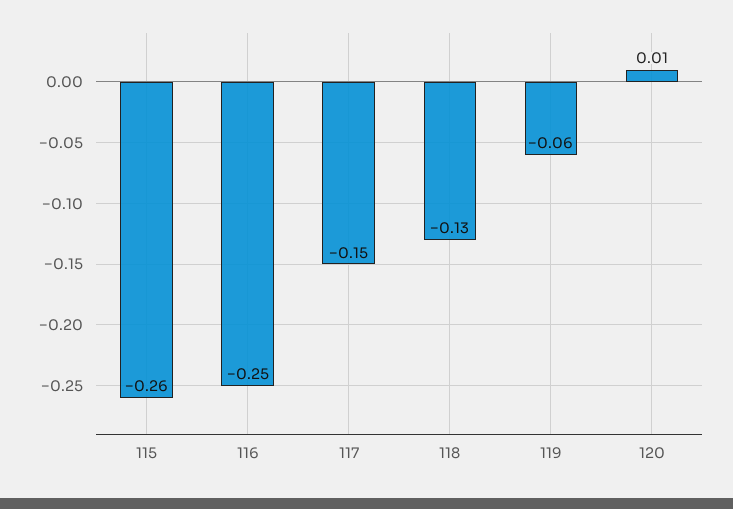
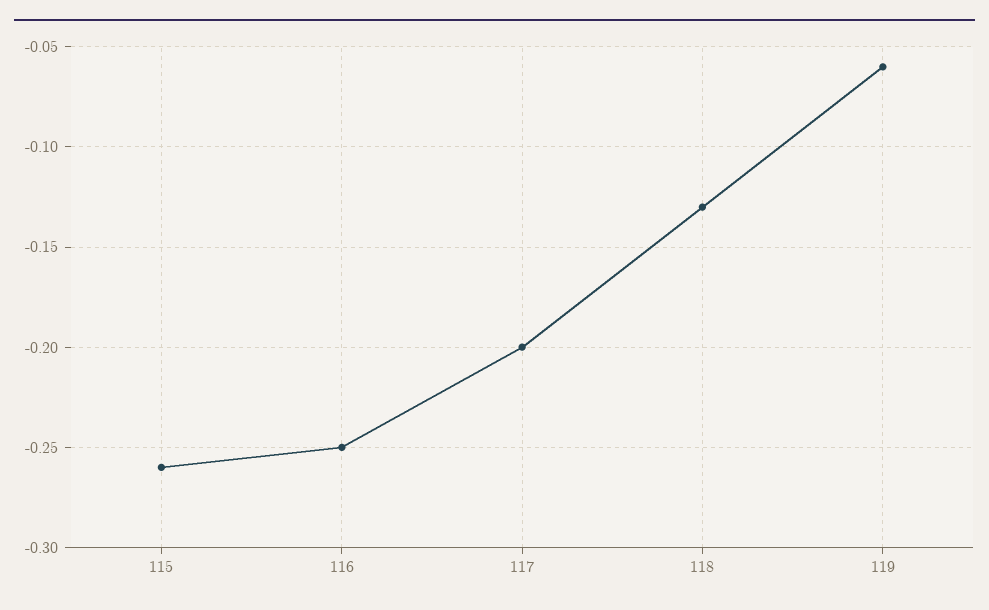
  {
    "115": -0.26,
    "116": -0.25,
-   "117": -0.15,
+   "117": -0.2,
    "118": -0.13,
-   "119": -0.06,
+   "119": -0.06
-   "120": 0.01
  }

